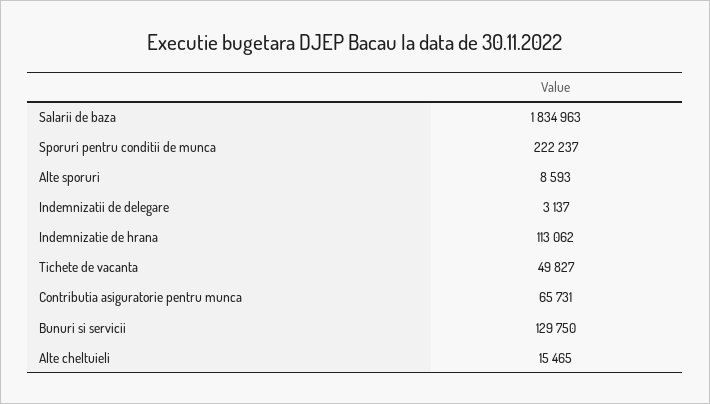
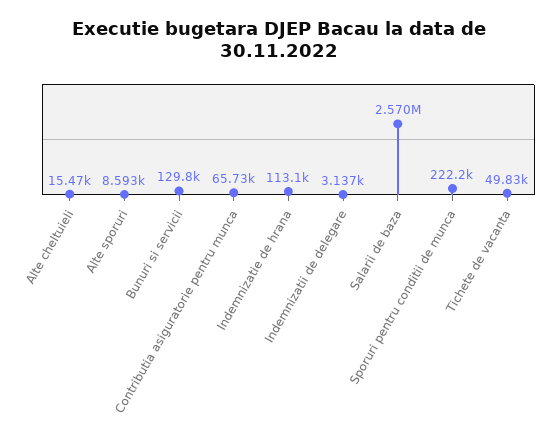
  {
-   "Salarii de baza": 1834963,
+   "Salarii de baza": 2570000,
    "Sporuri pentru conditii de munca": 222237,
    "Alte sporuri": 8593,
    "Indemnizatii de delegare": 3137,
    "Indemnizatie de hrana": 113062,
    "Tichete de vacanta": 49827,
    "Contributia asiguratorie pentru munca": 65731,
    "Bunuri si servicii": 129750,
    "Alte cheltuieli": 15465
  }

